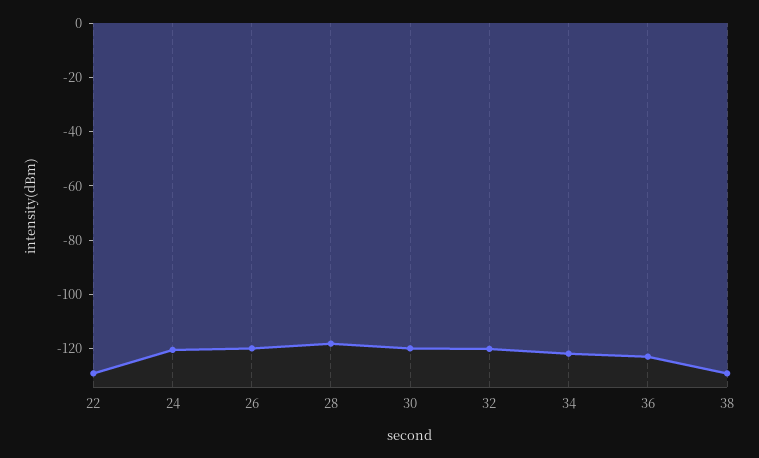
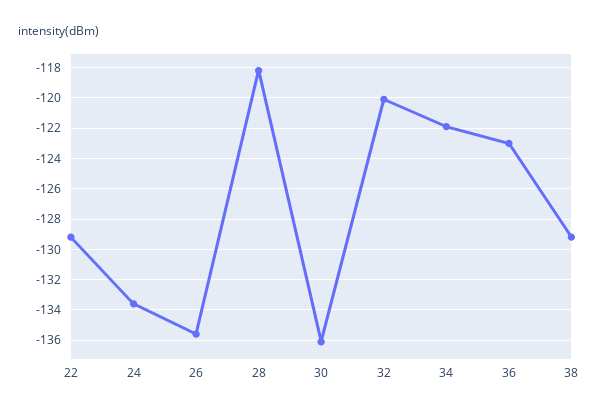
  {
    "22": -129,
-   "24": -120,
+   "24": -133.5,
-   "26": -120,
+   "26": -135.5,
    "28": -118,
-   "30": -120,
+   "30": -136,
    "32": -120,
    "34": -122,
    "36": -123,
    "38": -129
  }

